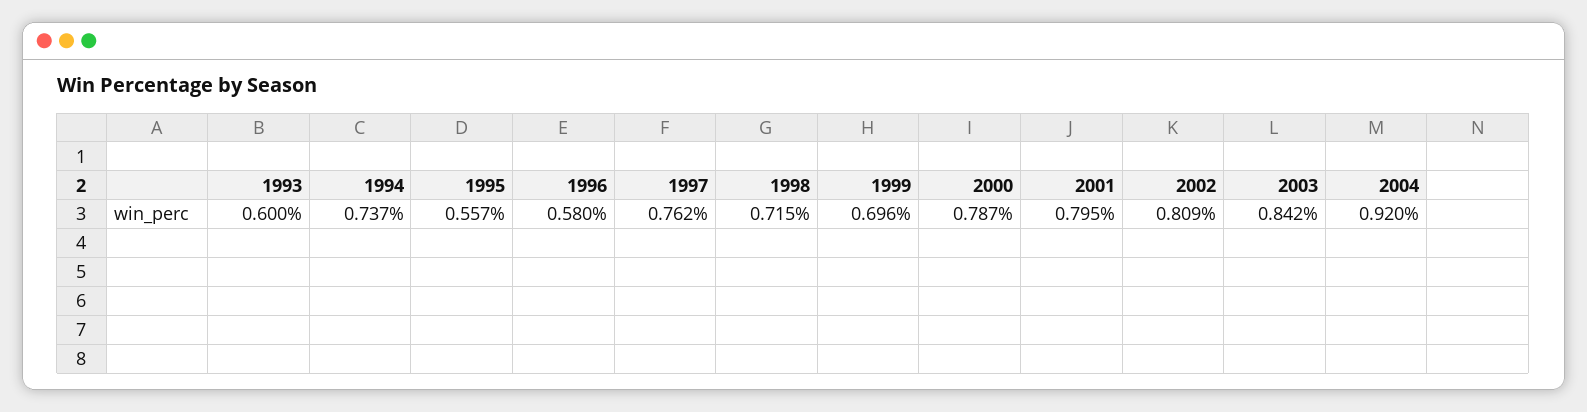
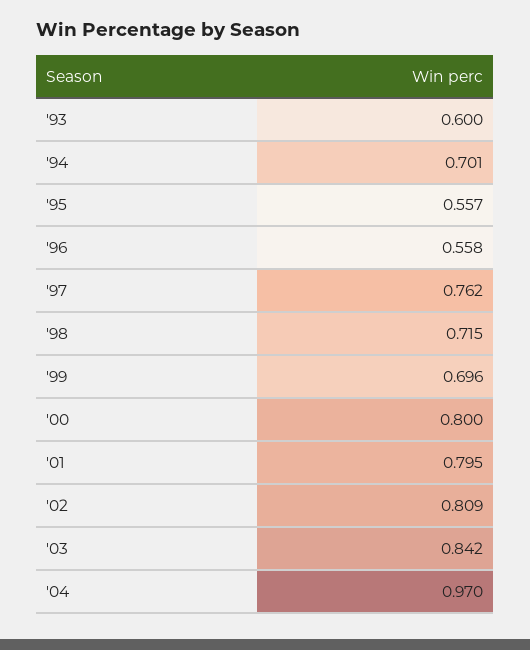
  {
    "1993": 0.6,
-   "1994": 0.737,
+   "1994": 0.701,
    "1995": 0.557,
-   "1996": 0.58,
+   "1996": 0.558,
    "1997": 0.762,
    "1998": 0.715,
    "1999": 0.696,
-   "2000": 0.787,
+   "2000": 0.8,
    "2001": 0.795,
    "2002": 0.809,
    "2003": 0.842,
-   "2004": 0.92
+   "2004": 0.97
  }

